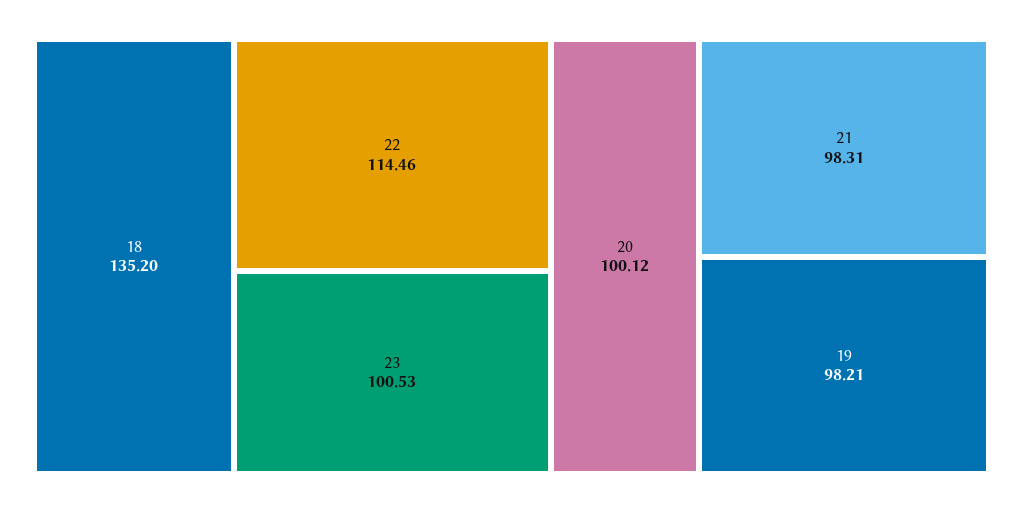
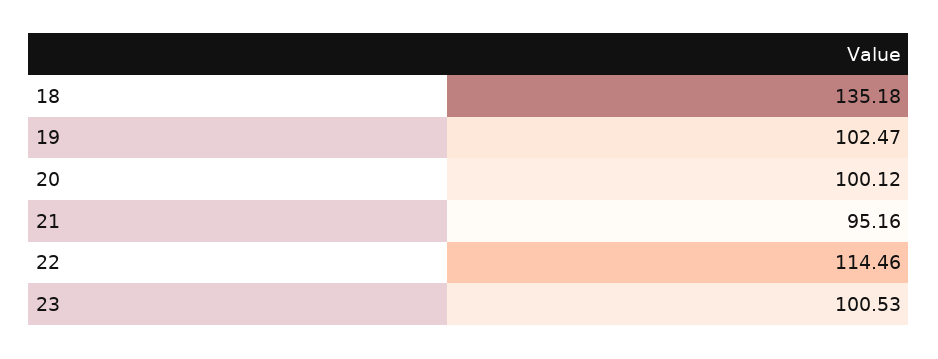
  {
-   "18": 135.2,
+   "18": 135.18,
    "22": 114.46,
    "23": 100.53,
    "20": 100.12,
-   "21": 98.31,
+   "21": 95.16,
-   "19": 98.21
+   "19": 102.47
  }

